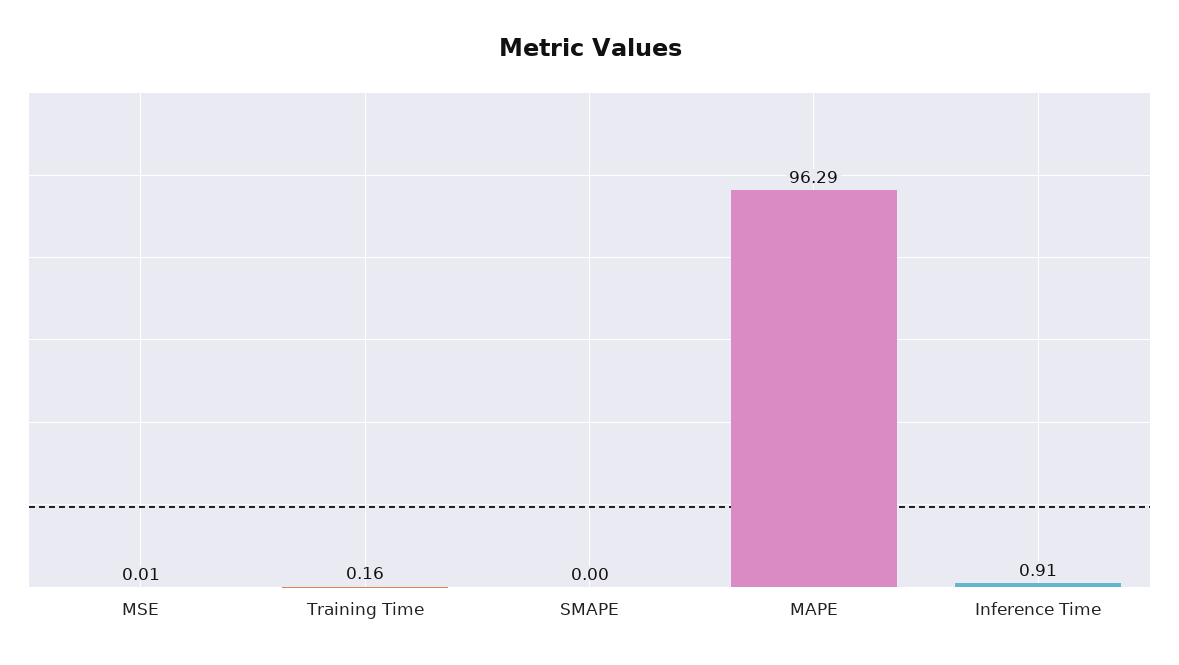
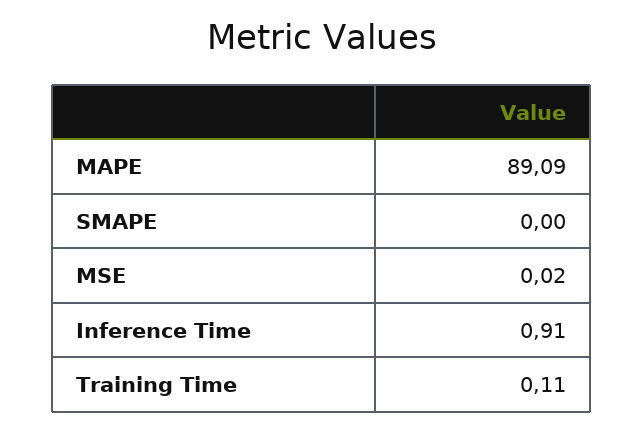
  {
-   "MSE": 0.01,
+   "MSE": 0.02,
-   "Training Time": 0.16,
+   "Training Time": 0.11,
    "SMAPE": 0,
-   "MAPE": 96.29,
+   "MAPE": 89.09,
    "Inference Time": 0.91
  }

